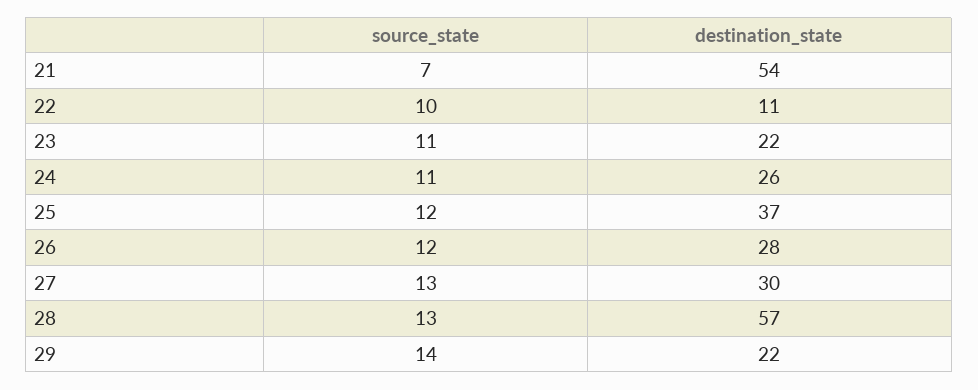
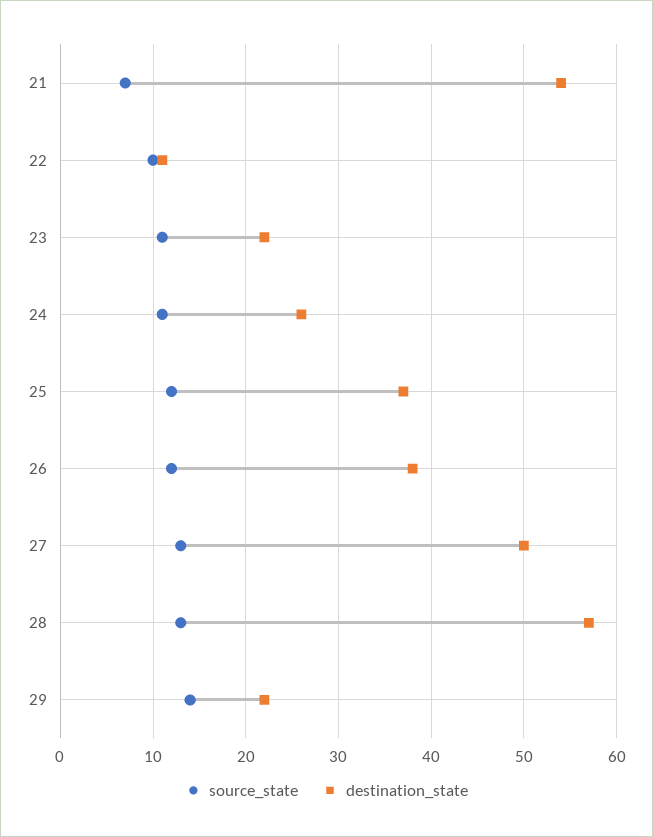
  {
    "source_state": {
      "21": 7,
      "22": 10,
      "23": 11,
      "24": 11,
      "25": 12,
      "26": 12,
      "27": 13,
      "28": 13,
      "29": 14
    },
    "destination_state": {
      "21": 54,
      "22": 11,
      "23": 22,
      "24": 26,
      "25": 37,
-     "26": 28,
+     "26": 38,
-     "27": 30,
+     "27": 50,
      "28": 57,
      "29": 22
    }
  }

